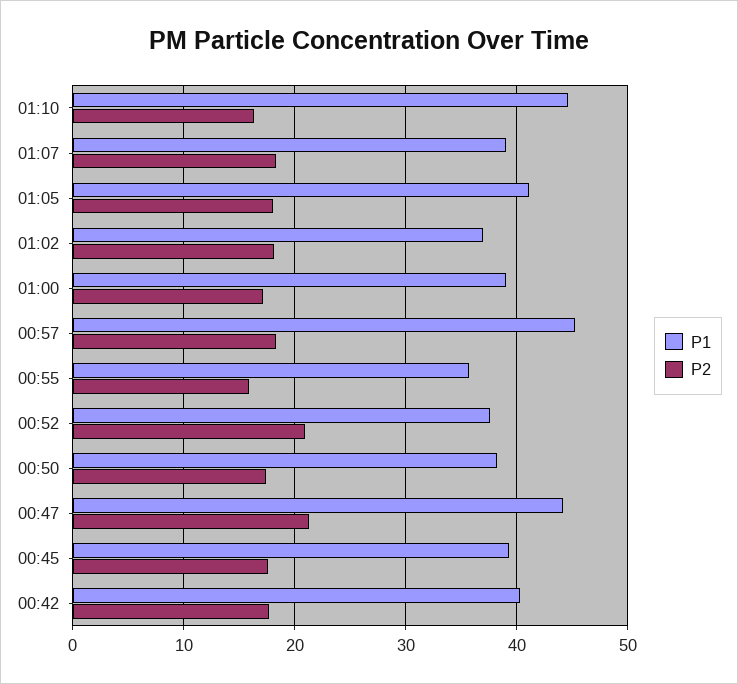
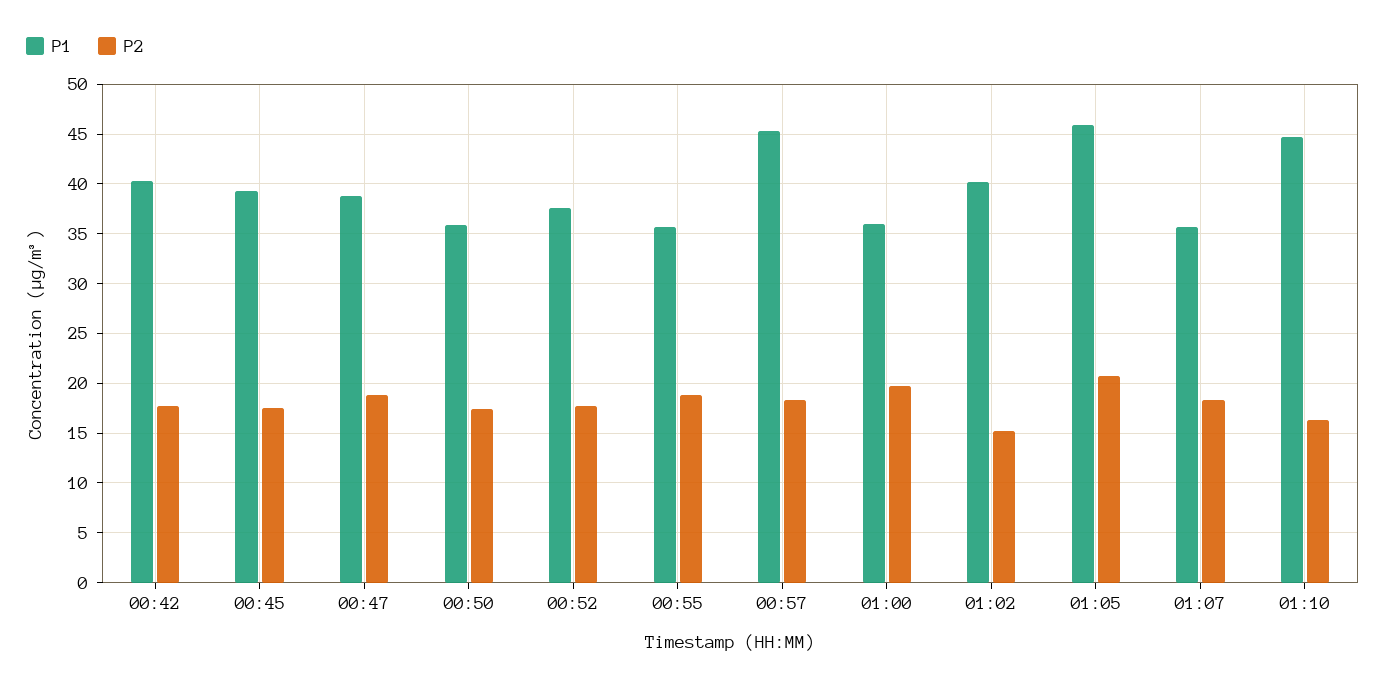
  {
    "P1": {
      "01:10": 45,
-     "01:07": 39,
+     "01:07": 36,
-     "01:05": 41,
+     "01:05": 46,
-     "01:02": 37,
+     "01:02": 40,
-     "01:00": 39,
+     "01:00": 36,
      "00:57": 45,
      "00:55": 36,
      "00:52": 38,
-     "00:50": 38,
+     "00:50": 36,
-     "00:47": 44,
+     "00:47": 39,
      "00:45": 39,
      "00:42": 40
    },
    "P2": {
      "01:10": 16,
      "01:07": 18,
-     "01:05": 18,
+     "01:05": 21,
-     "01:02": 18,
+     "01:02": 15,
-     "01:00": 17,
+     "01:00": 20,
      "00:57": 18,
-     "00:55": 16,
+     "00:55": 19,
-     "00:52": 21,
+     "00:52": 18,
      "00:50": 17,
-     "00:47": 21,
+     "00:47": 19,
      "00:45": 18,
      "00:42": 18
    }
  }

